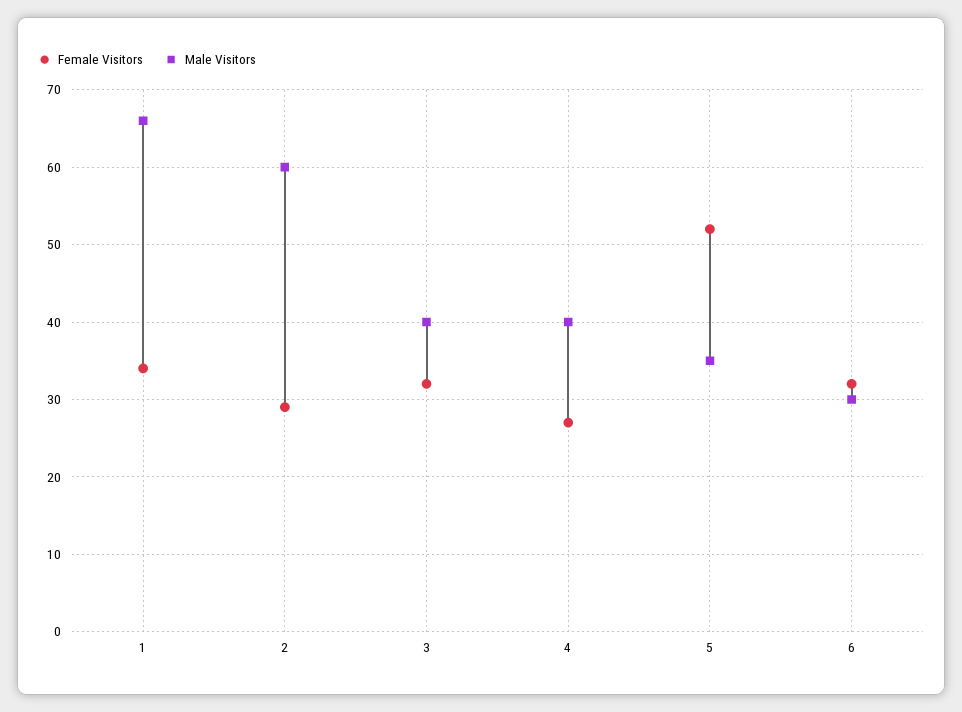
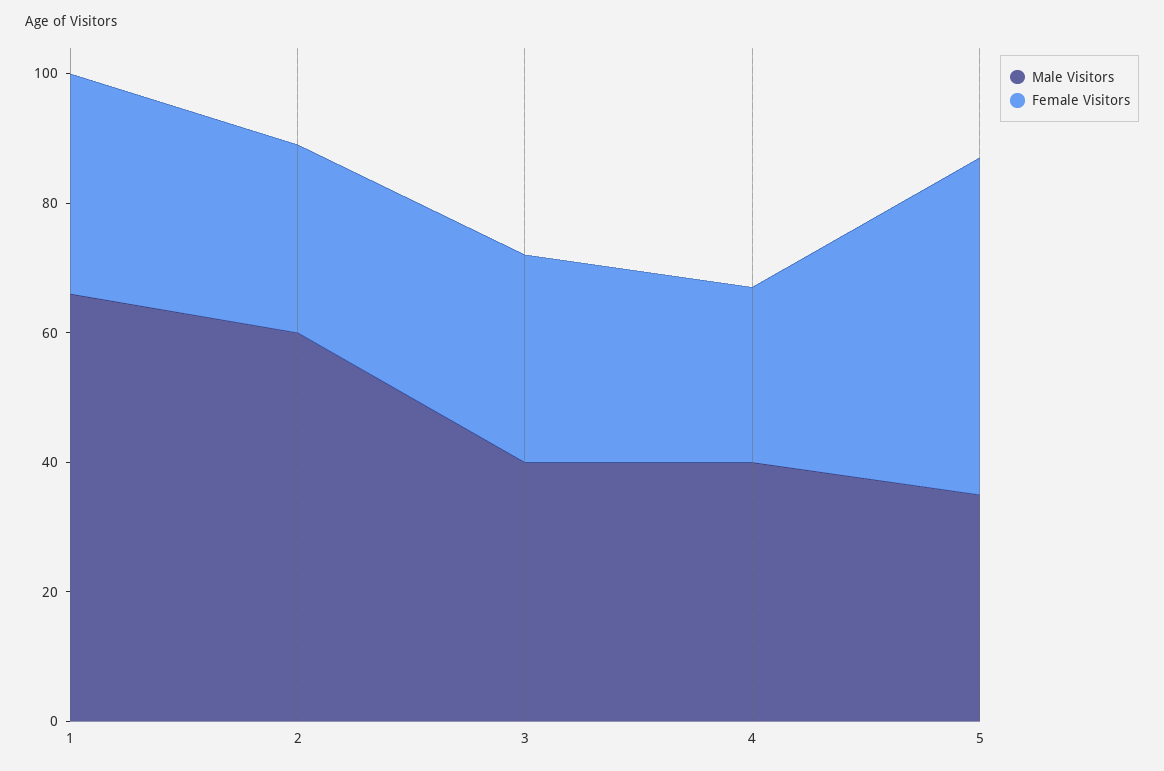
  {
    "Female Visitors": {
      "1": 34,
      "2": 29,
      "3": 32,
      "4": 27,
-     "5": 52,
+     "5": 52
-     "6": 32
    },
    "Male Visitors": {
      "1": 66,
      "2": 60,
      "3": 40,
      "4": 40,
-     "5": 35,
+     "5": 35
-     "6": 30
    }
  }

